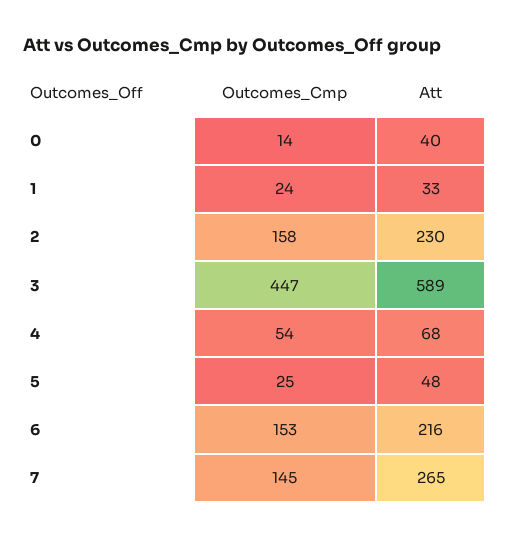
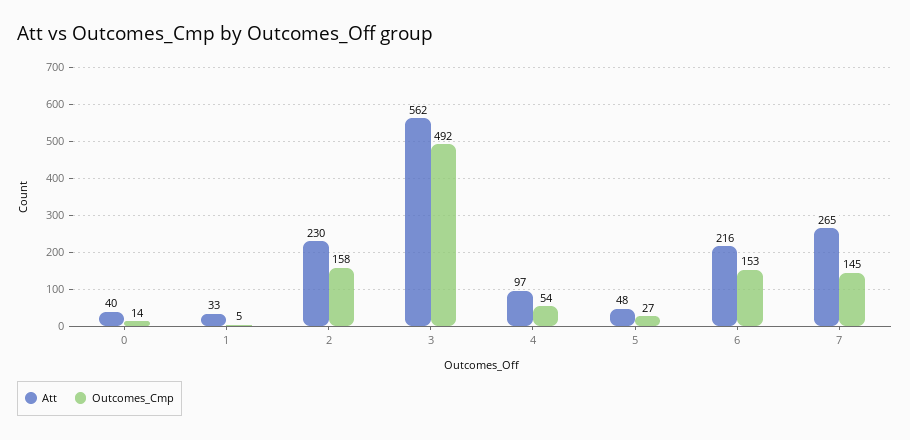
  {
    "Outcomes_Cmp": {
      "0": 14,
-     "1": 24,
+     "1": 5,
      "2": 158,
-     "3": 447,
+     "3": 492,
      "4": 54,
-     "5": 25,
+     "5": 27,
      "6": 153,
      "7": 145
    },
    "Att": {
      "0": 40,
      "1": 33,
      "2": 230,
-     "3": 589,
+     "3": 562,
-     "4": 68,
+     "4": 97,
      "5": 48,
      "6": 216,
      "7": 265
    }
  }

